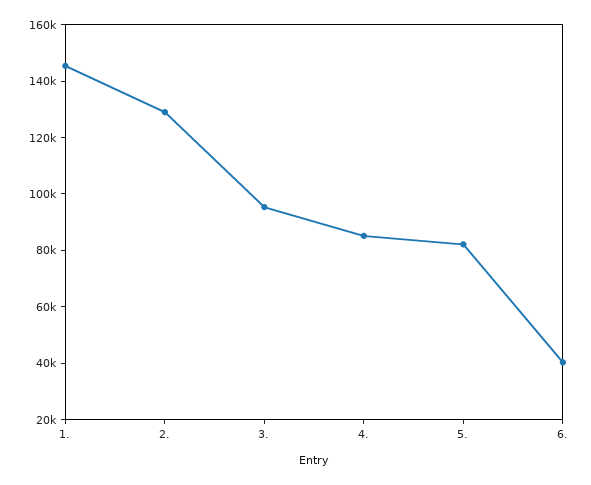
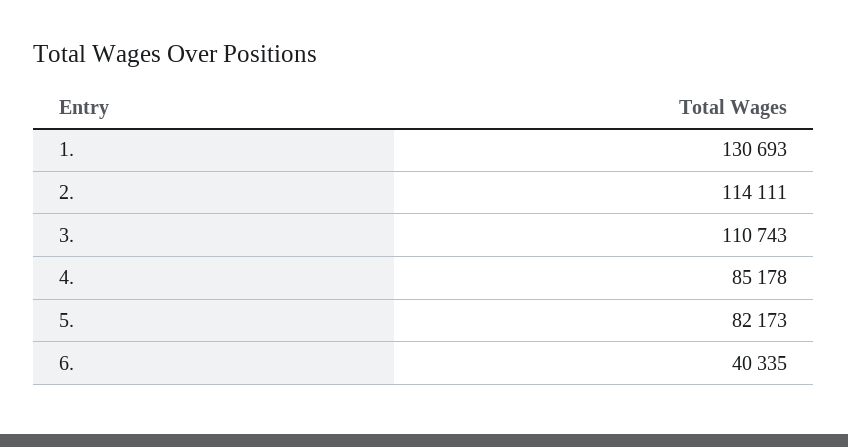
  {
-   "1.": 145000,
+   "1.": 130693,
-   "2.": 130000,
+   "2.": 114111,
-   "3.": 95000,
+   "3.": 110743,
    "4.": 85178,
    "5.": 82173,
    "6.": 40335
  }

